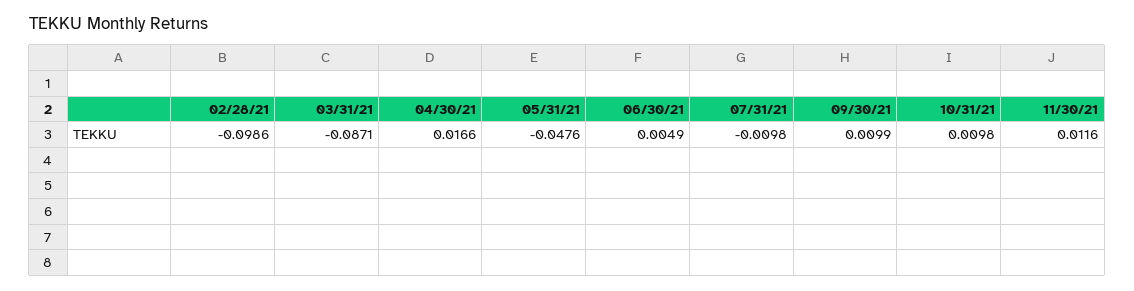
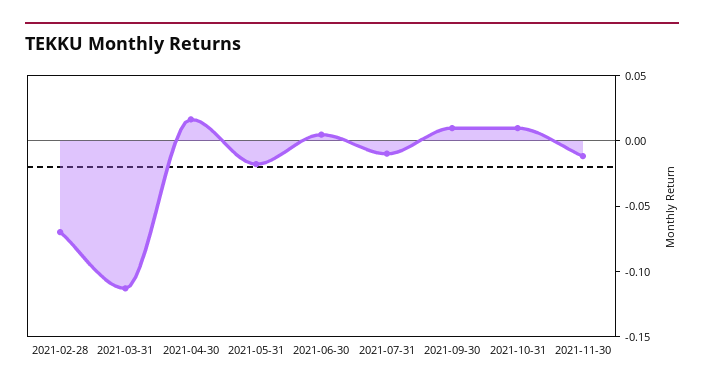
  {
-   "02/28/21": -0.0986,
+   "02/28/21": -0.07,
-   "03/31/21": -0.0871,
+   "03/31/21": -0.11,
    "04/30/21": 0.0166,
-   "05/31/21": -0.0476,
+   "05/31/21": -0.02,
    "06/30/21": 0.0049,
    "07/31/21": -0.0098,
    "09/30/21": 0.0099,
    "10/31/21": 0.0098,
-   "11/30/21": 0.0116
+   "11/30/21": -0.01
  }

